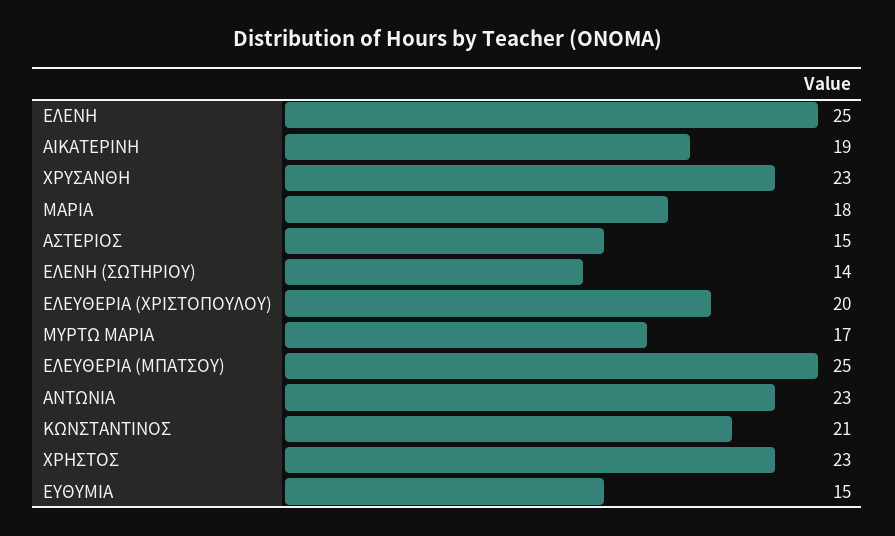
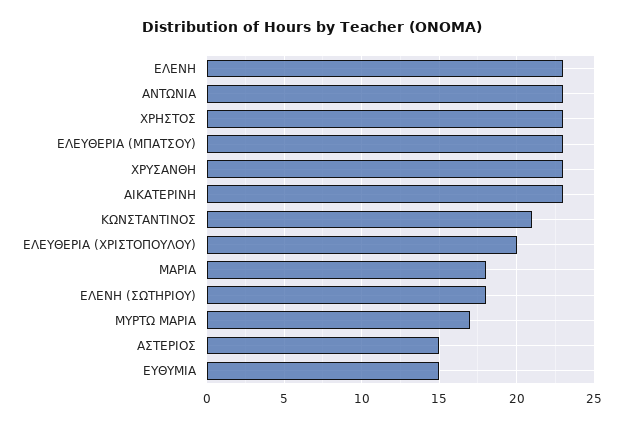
  {
-   "ΕΛΕΝΗ": 25,
+   "ΕΛΕΝΗ": 23,
-   "ΑΙΚΑΤΕΡΙΝΗ": 19,
+   "ΑΙΚΑΤΕΡΙΝΗ": 23,
    "ΧΡΥΣΑΝΘΗ": 23,
    "ΜΑΡΙΑ": 18,
    "ΑΣΤΕΡΙΟΣ": 15,
-   "ΕΛΕΝΗ (ΣΩΤΗΡΙΟΥ)": 14,
+   "ΕΛΕΝΗ (ΣΩΤΗΡΙΟΥ)": 18,
    "ΕΛΕΥΘΕΡΙΑ (ΧΡΙΣΤΟΠΟΥΛΟΥ)": 20,
    "ΜΥΡΤΩ ΜΑΡΙΑ": 17,
-   "ΕΛΕΥΘΕΡΙΑ (ΜΠΑΤΣΟΥ)": 25,
+   "ΕΛΕΥΘΕΡΙΑ (ΜΠΑΤΣΟΥ)": 23,
    "ΑΝΤΩΝΙΑ": 23,
    "ΚΩΝΣΤΑΝΤΙΝΟΣ": 21,
    "ΧΡΗΣΤΟΣ": 23,
    "ΕΥΘΥΜΙΑ": 15
  }

